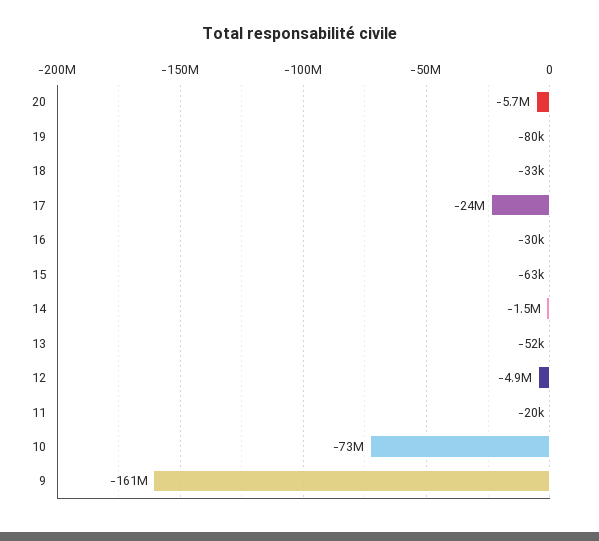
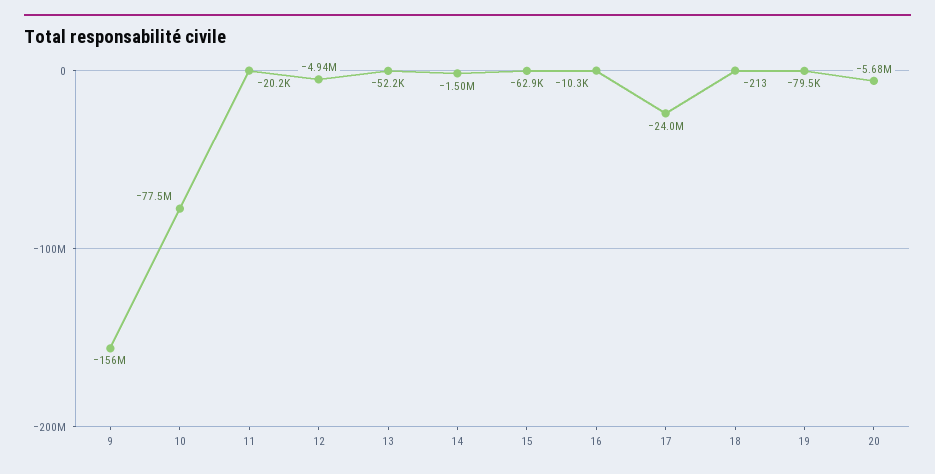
  {
    "20": -5680000,
    "19": -79500,
-   "18": -33000,
+   "18": -213,
    "17": -24000000,
-   "16": -30000,
+   "16": -10300,
    "15": -62900,
    "14": -1500000,
    "13": -52200,
    "12": -4940000,
    "11": -20200,
-   "10": -73000000,
+   "10": -77500000,
-   "9": -161000000
+   "9": -156000000
  }

